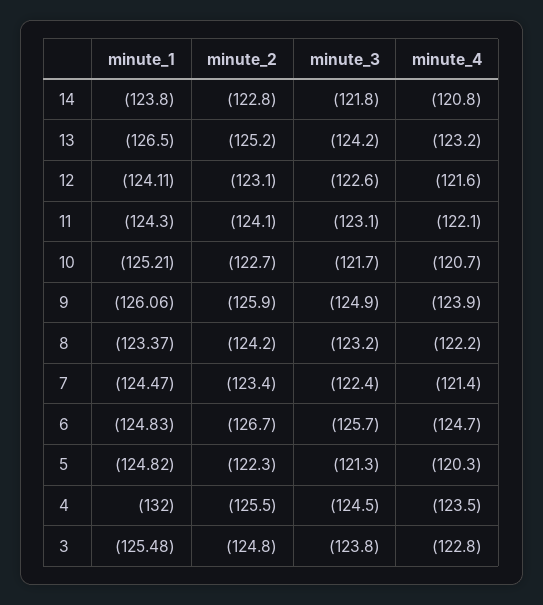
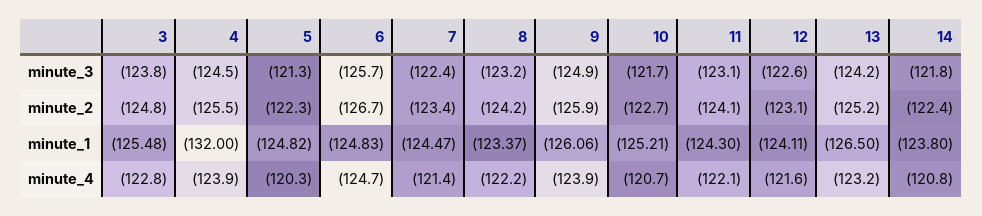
  {
    "minute_1": {
      "14": -123.8,
      "13": -126.5,
      "12": -124.11,
      "11": -124.3,
      "10": -125.21,
      "9": -126.06,
      "8": -123.37,
      "7": -124.47,
      "6": -124.83,
      "5": -124.82,
      "4": -132,
      "3": -125.48
    },
    "minute_2": {
-     "14": -122.8,
+     "14": -122.4,
      "13": -125.2,
      "12": -123.1,
      "11": -124.1,
      "10": -122.7,
      "9": -125.9,
      "8": -124.2,
      "7": -123.4,
      "6": -126.7,
      "5": -122.3,
      "4": -125.5,
      "3": -124.8
    },
    "minute_3": {
      "14": -121.8,
      "13": -124.2,
      "12": -122.6,
      "11": -123.1,
      "10": -121.7,
      "9": -124.9,
      "8": -123.2,
      "7": -122.4,
      "6": -125.7,
      "5": -121.3,
      "4": -124.5,
      "3": -123.8
    },
    "minute_4": {
      "14": -120.8,
      "13": -123.2,
      "12": -121.6,
      "11": -122.1,
      "10": -120.7,
      "9": -123.9,
      "8": -122.2,
      "7": -121.4,
      "6": -124.7,
      "5": -120.3,
-     "4": -123.5,
+     "4": -123.9,
      "3": -122.8
    }
  }

